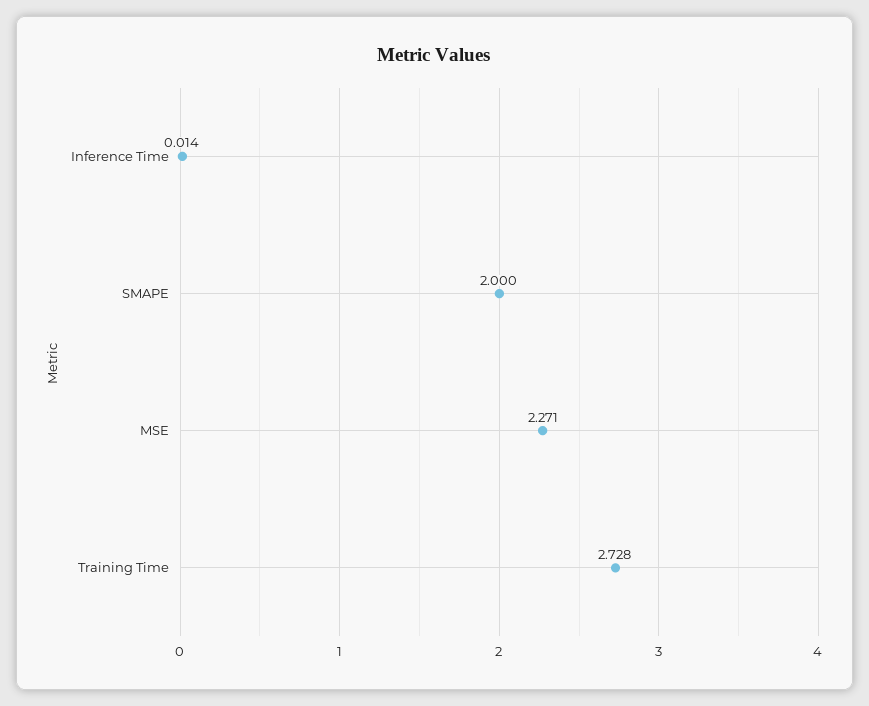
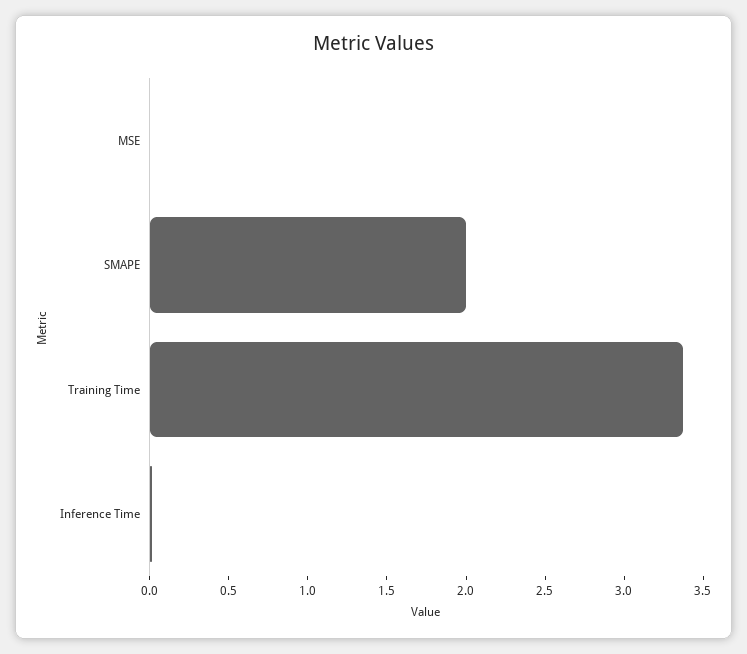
  {
    "Inference Time": 0.014,
    "SMAPE": 2,
-   "MSE": 2.271,
+   "MSE": 0,
-   "Training Time": 2.728
+   "Training Time": 3.4
  }

